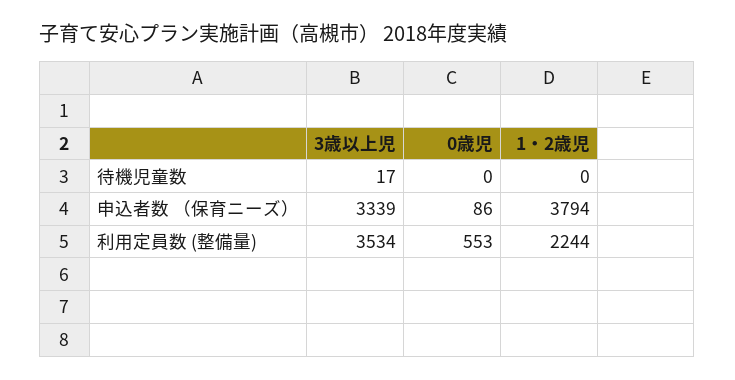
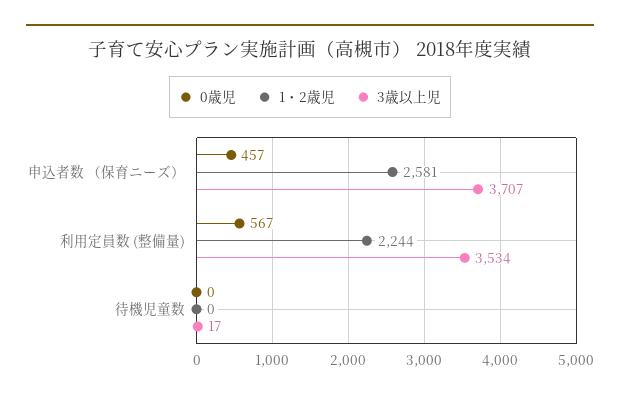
  {
    "3歳以上児": {
      "待機児童数": 17,
-     "申込者数 （保育ニーズ）": 3339,
+     "申込者数 （保育ニーズ）": 3707,
      "利用定員数 (整備量)": 3534
    },
    "0歳児": {
      "待機児童数": 0,
-     "申込者数 （保育ニーズ）": 86,
+     "申込者数 （保育ニーズ）": 457,
-     "利用定員数 (整備量)": 553
+     "利用定員数 (整備量)": 567
    },
    "1・2歳児": {
      "待機児童数": 0,
-     "申込者数 （保育ニーズ）": 3794,
+     "申込者数 （保育ニーズ）": 2581,
      "利用定員数 (整備量)": 2244
    }
  }

